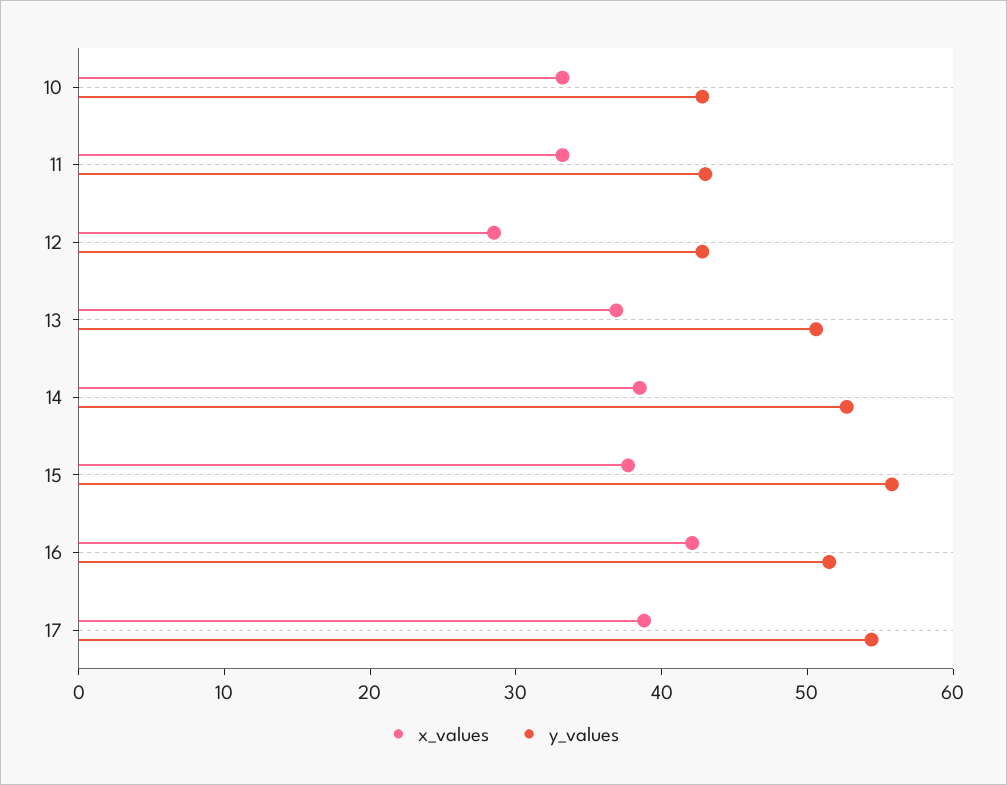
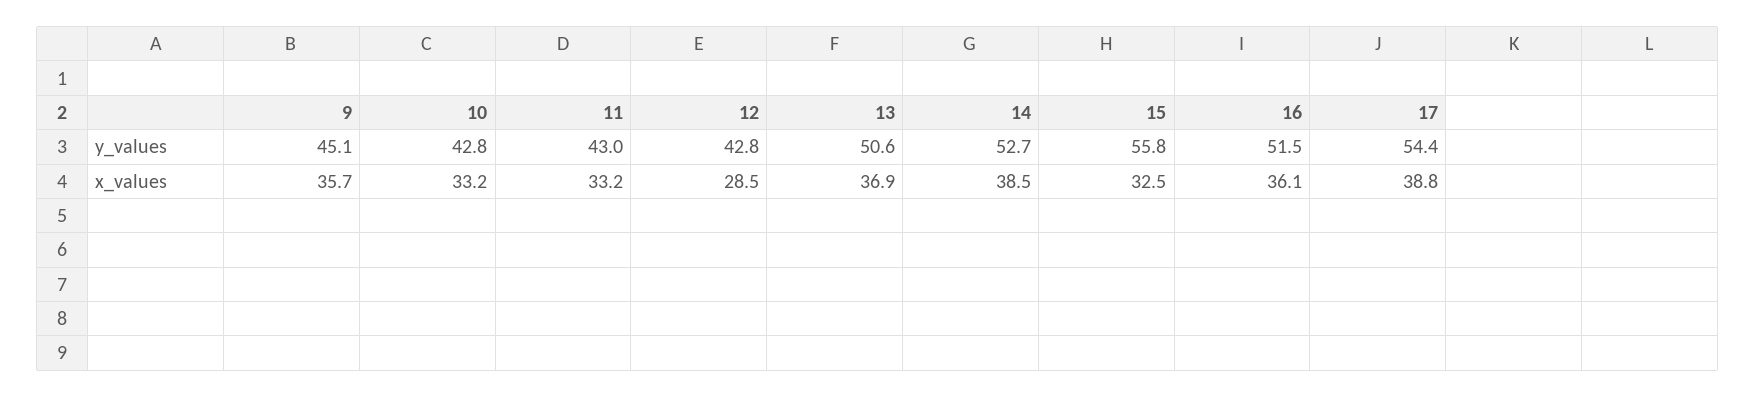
  {
    "x_values": {
      "10": 33.2,
      "11": 33.2,
      "12": 28.5,
      "13": 36.9,
      "14": 38.5,
-     "15": 38,
+     "15": 32.5,
-     "16": 42,
+     "16": 36.1,
-     "17": 38.8
+     "17": 38.8,
+     "9": 35.7
    },
    "y_values": {
      "10": 42.8,
      "11": 43,
      "12": 42.8,
      "13": 50.6,
      "14": 52.7,
      "15": 55.8,
      "16": 51.5,
-     "17": 54.4
+     "17": 54.4,
+     "9": 45.1
    }
  }

